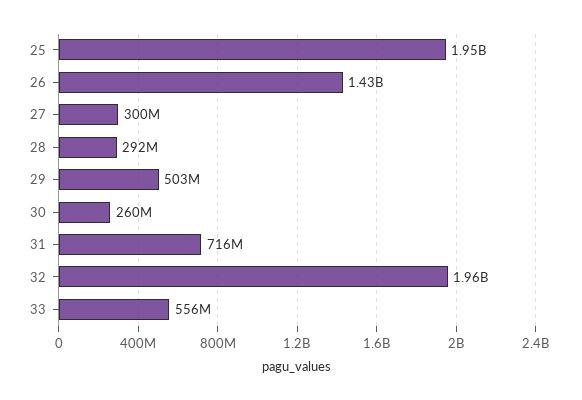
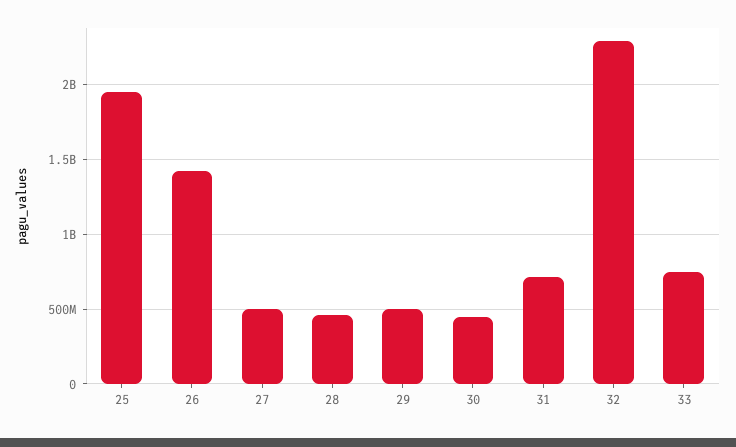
  {
    "25": 1950000000,
    "26": 1430000000,
-   "27": 300000000,
+   "27": 500000000,
-   "28": 292000000,
+   "28": 450000000,
    "29": 503000000,
-   "30": 260000000,
+   "30": 450000000,
    "31": 716000000,
-   "32": 1960000000,
+   "32": 2300000000,
-   "33": 556000000
+   "33": 750000000
  }

